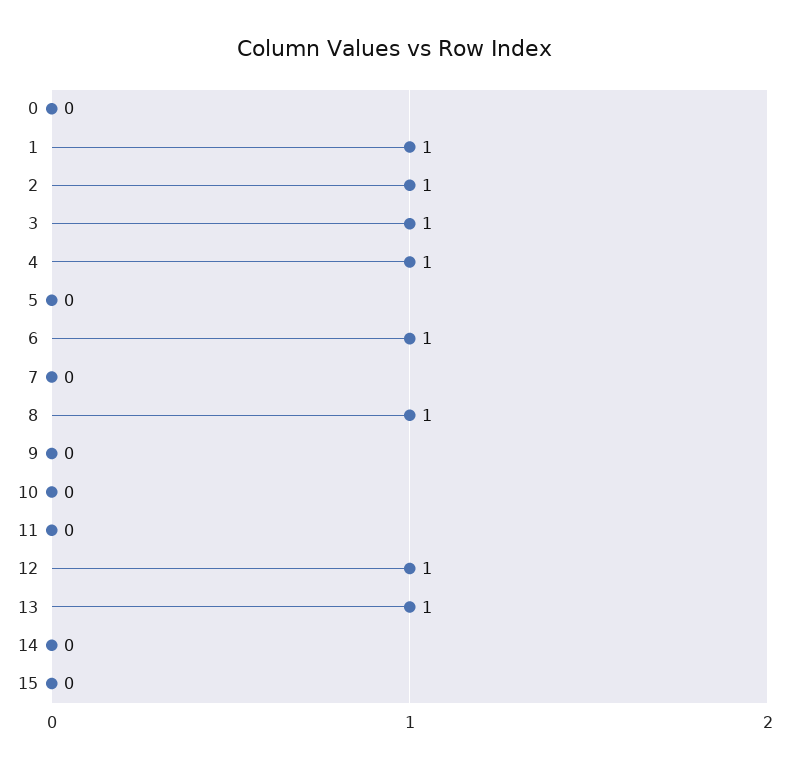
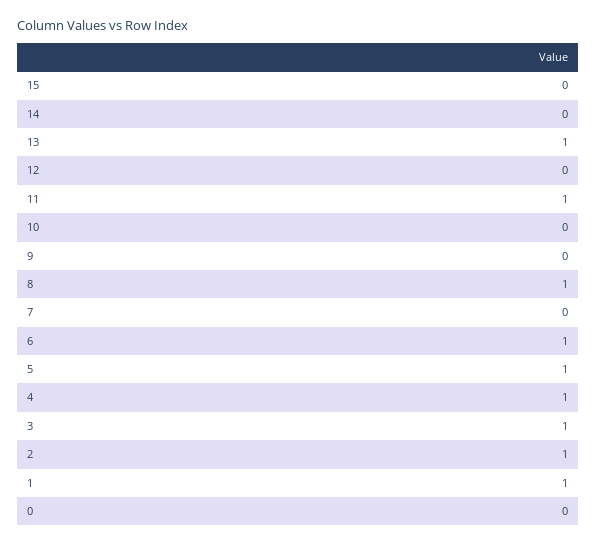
  {
    "0": 0,
    "1": 1,
    "2": 1,
    "3": 1,
    "4": 1,
-   "5": 0,
+   "5": 1,
    "6": 1,
    "7": 0,
    "8": 1,
    "9": 0,
    "10": 0,
-   "11": 0,
+   "11": 1,
-   "12": 1,
+   "12": 0,
    "13": 1,
    "14": 0,
    "15": 0
  }

